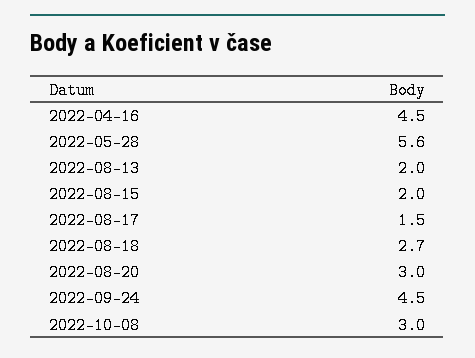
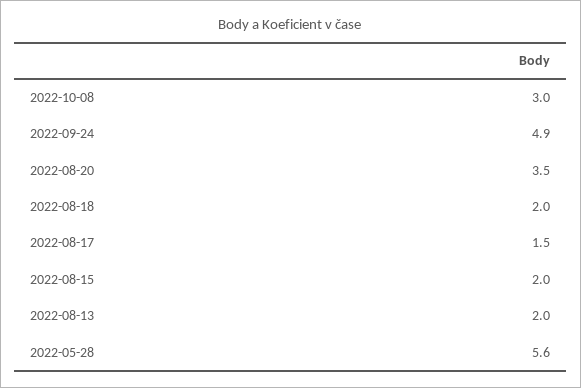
  {
-   "2022-04-16": 4.5,
    "2022-05-28": 5.6,
    "2022-08-13": 2,
    "2022-08-15": 2,
    "2022-08-17": 1.5,
-   "2022-08-18": 2.7,
+   "2022-08-18": 2,
-   "2022-08-20": 3,
+   "2022-08-20": 3.5,
-   "2022-09-24": 4.5,
+   "2022-09-24": 4.9,
    "2022-10-08": 3
  }

